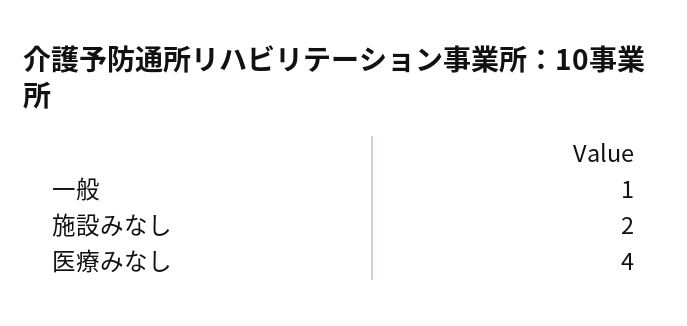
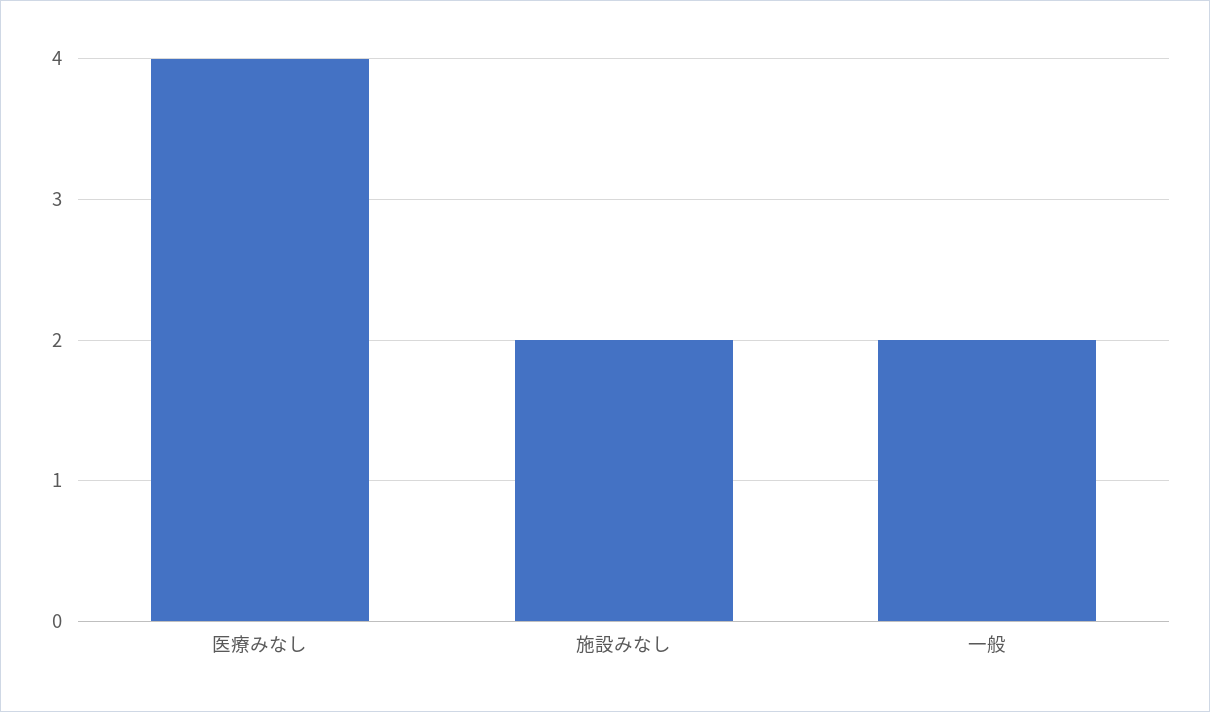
  {
-   "一般": 1,
+   "一般": 2,
    "施設みなし": 2,
    "医療みなし": 4
  }

